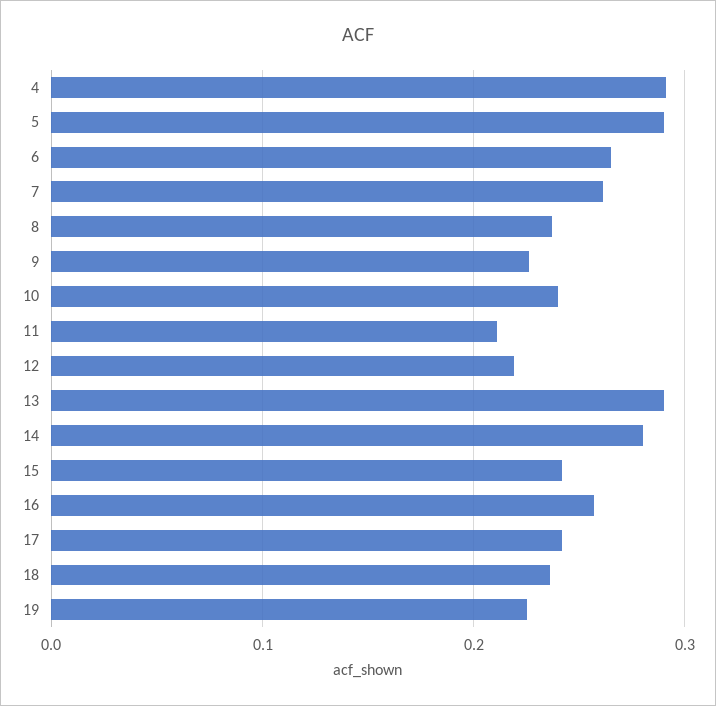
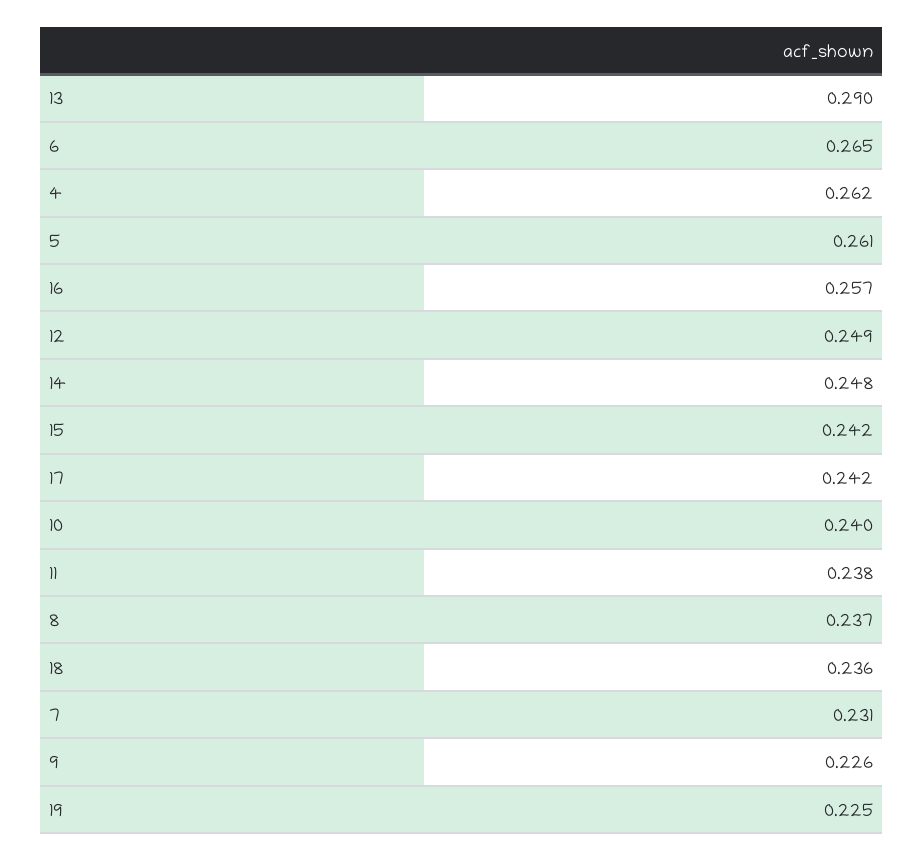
  {
-   "4": 0.29,
+   "4": 0.262,
-   "5": 0.29,
+   "5": 0.261,
    "6": 0.265,
-   "7": 0.26,
+   "7": 0.231,
    "8": 0.237,
    "9": 0.226,
    "10": 0.24,
-   "11": 0.21,
+   "11": 0.238,
-   "12": 0.22,
+   "12": 0.249,
    "13": 0.29,
-   "14": 0.28,
+   "14": 0.248,
    "15": 0.242,
    "16": 0.257,
    "17": 0.242,
    "18": 0.236,
    "19": 0.225
  }

